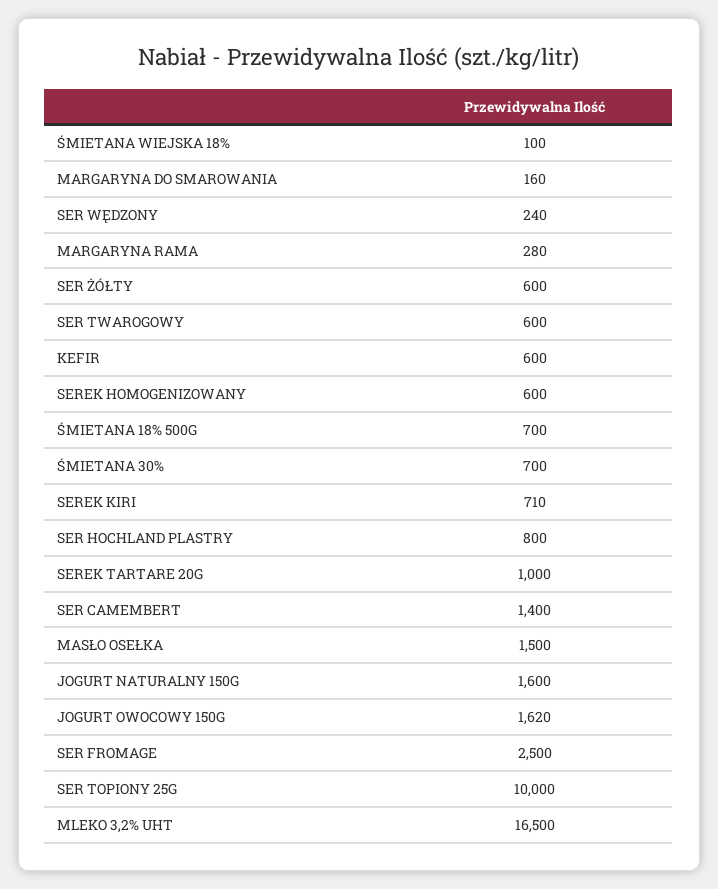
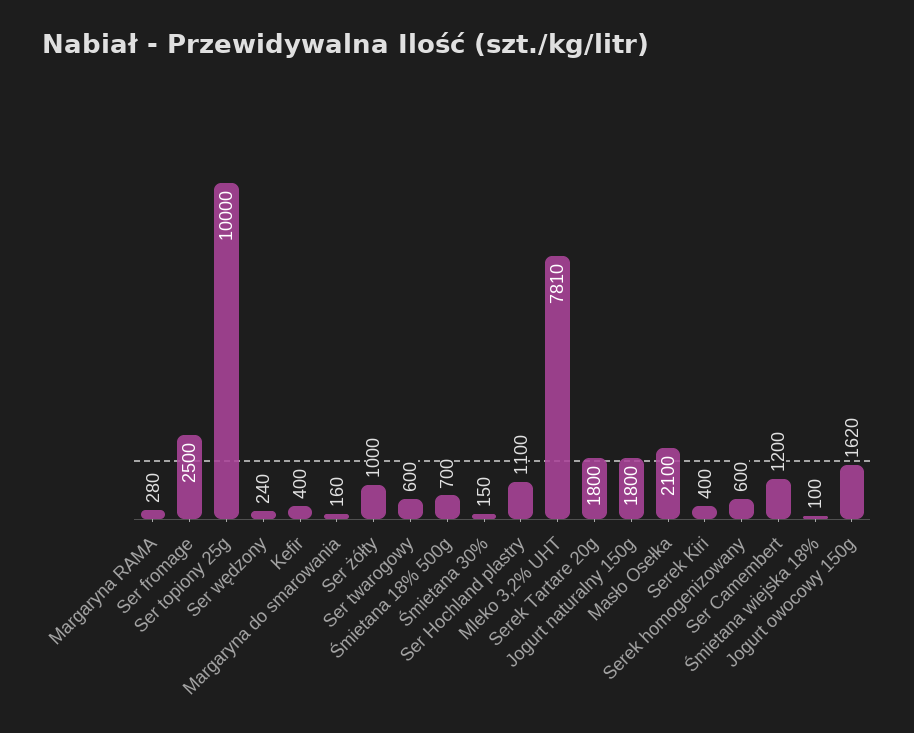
  {
    "ŚMIETANA WIEJSKA 18%": 100,
    "MARGARYNA DO SMAROWANIA": 160,
    "SER WĘDZONY": 240,
    "MARGARYNA RAMA": 280,
-   "SER ŻÓŁTY": 600,
+   "SER ŻÓŁTY": 1000,
    "SER TWAROGOWY": 600,
-   "KEFIR": 600,
+   "KEFIR": 400,
    "SEREK HOMOGENIZOWANY": 600,
    "ŚMIETANA 18% 500G": 700,
-   "ŚMIETANA 30%": 700,
+   "ŚMIETANA 30%": 150,
-   "SEREK KIRI": 710,
+   "SEREK KIRI": 400,
-   "SER HOCHLAND PLASTRY": 800,
+   "SER HOCHLAND PLASTRY": 1100,
-   "SEREK TARTARE 20G": 1000,
+   "SEREK TARTARE 20G": 1800,
-   "SER CAMEMBERT": 1400,
+   "SER CAMEMBERT": 1200,
-   "MASŁO OSEŁKA": 1500,
+   "MASŁO OSEŁKA": 2100,
-   "JOGURT NATURALNY 150G": 1600,
+   "JOGURT NATURALNY 150G": 1800,
    "JOGURT OWOCOWY 150G": 1620,
    "SER FROMAGE": 2500,
    "SER TOPIONY 25G": 10000,
-   "MLEKO 3,2% UHT": 16500
+   "MLEKO 3,2% UHT": 7810
  }

